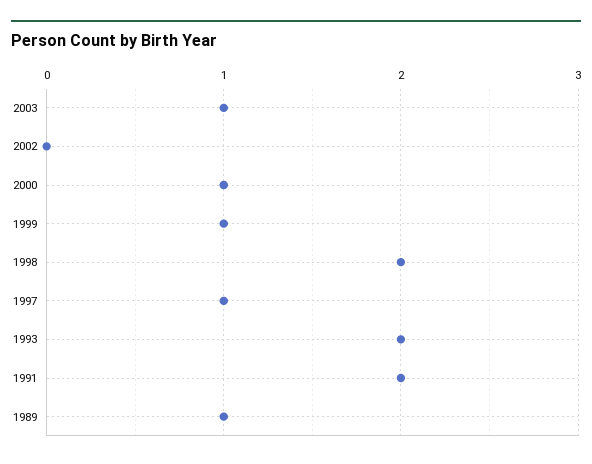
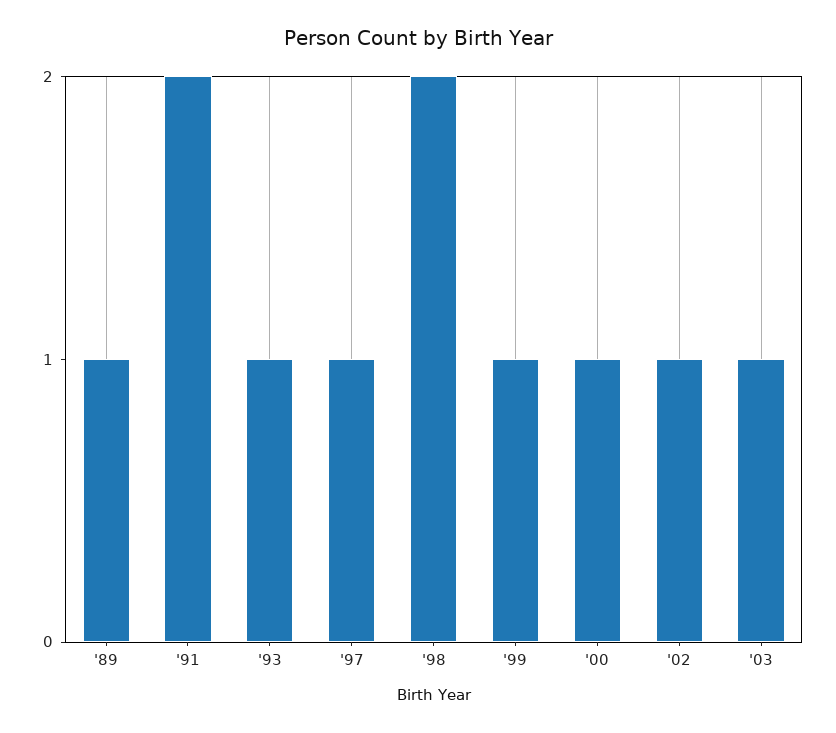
  {
    "2003": 1,
-   "2002": 0,
+   "2002": 1,
    "2000": 1,
    "1999": 1,
    "1998": 2,
    "1997": 1,
-   "1993": 2,
+   "1993": 1,
    "1991": 2,
    "1989": 1
  }

